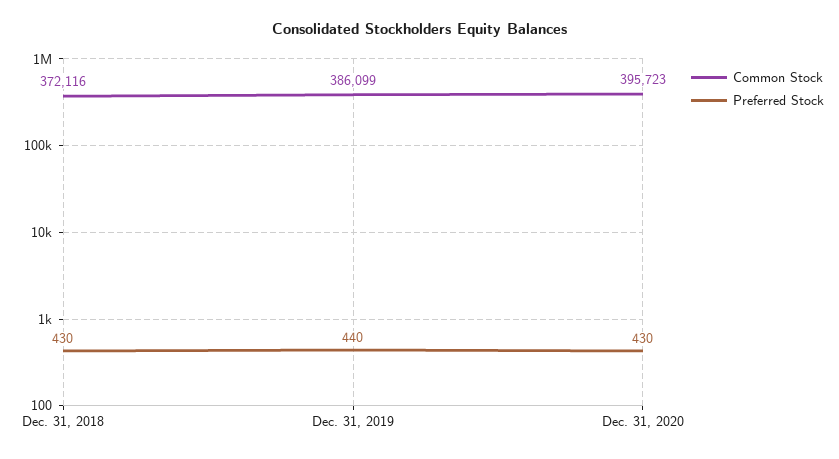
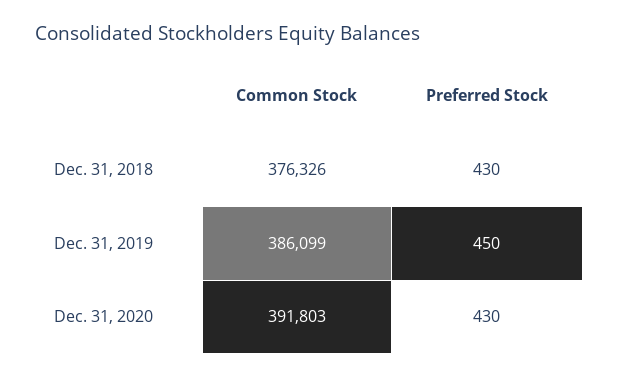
  {
    "Common Stock": {
-     "Dec. 31, 2018": 372116,
+     "Dec. 31, 2018": 376326,
      "Dec. 31, 2019": 386099,
-     "Dec. 31, 2020": 395723
+     "Dec. 31, 2020": 391803
    },
    "Preferred Stock": {
      "Dec. 31, 2018": 430,
-     "Dec. 31, 2019": 440,
+     "Dec. 31, 2019": 450,
      "Dec. 31, 2020": 430
    }
  }

